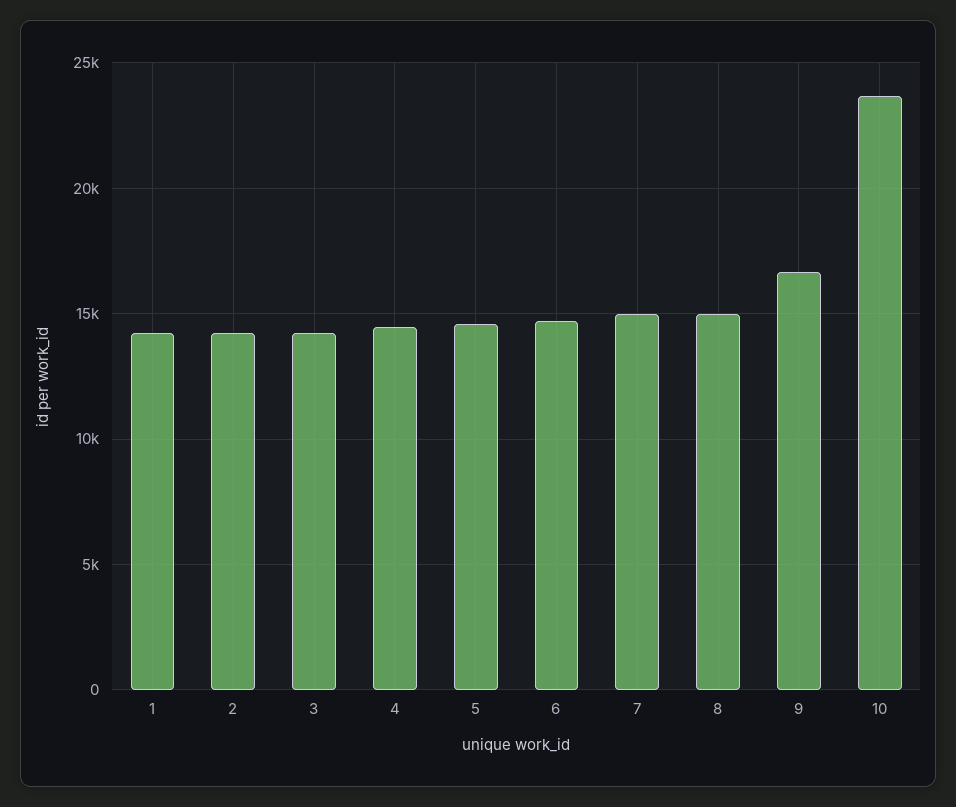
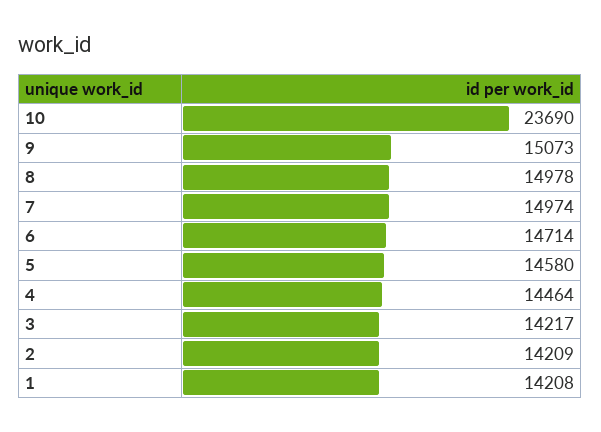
  {
    "1": 14208,
    "2": 14209,
    "3": 14217,
    "4": 14464,
    "5": 14580,
    "6": 14714,
    "7": 14974,
    "8": 14978,
-   "9": 16500,
+   "9": 15073,
    "10": 23690
  }

